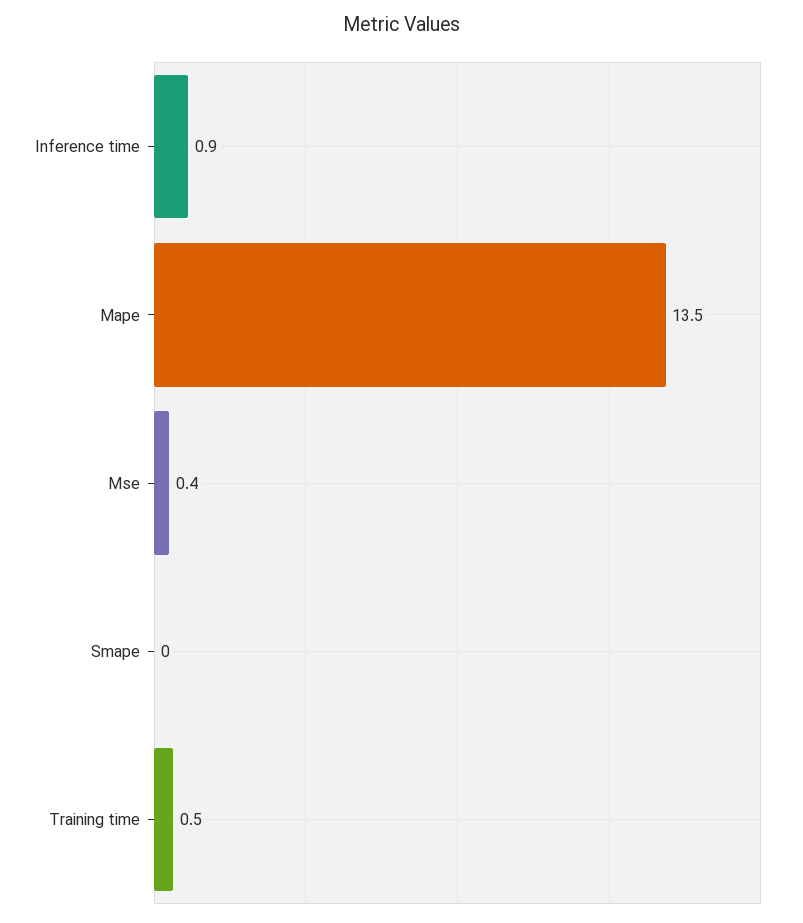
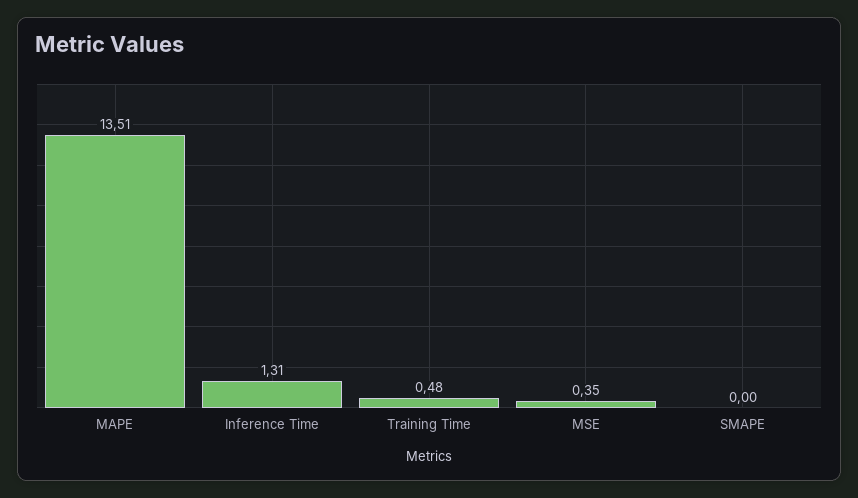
  {
-   "Inference time": 0.9,
+   "Inference time": 1.31,
    "Mape": 13.51,
    "Mse": 0.35,
    "Smape": 0,
    "Training time": 0.48
  }

